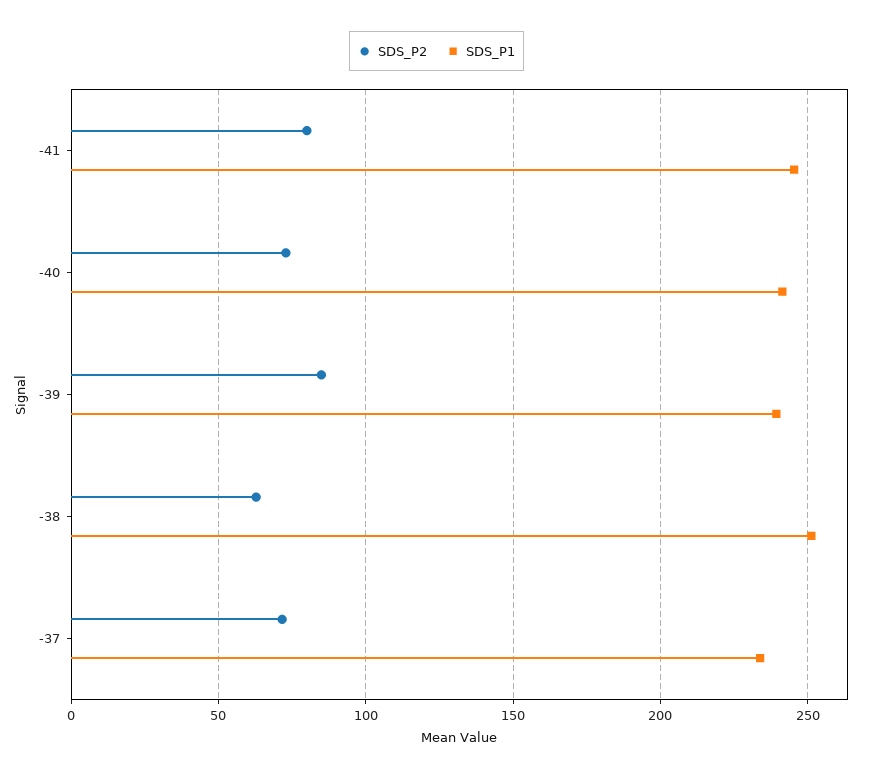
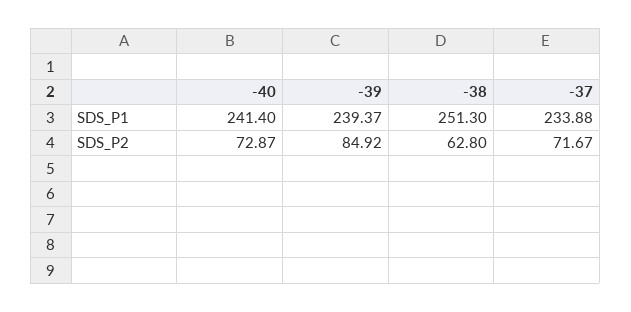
  {
    "SDS_P2": {
-     "-41": 80,
      "-40": 72.87,
      "-39": 84.92,
      "-38": 62.8,
      "-37": 71.67
    },
    "SDS_P1": {
-     "-41": 245,
      "-40": 241.4,
      "-39": 239.37,
      "-38": 251.3,
      "-37": 233.88
    }
  }

